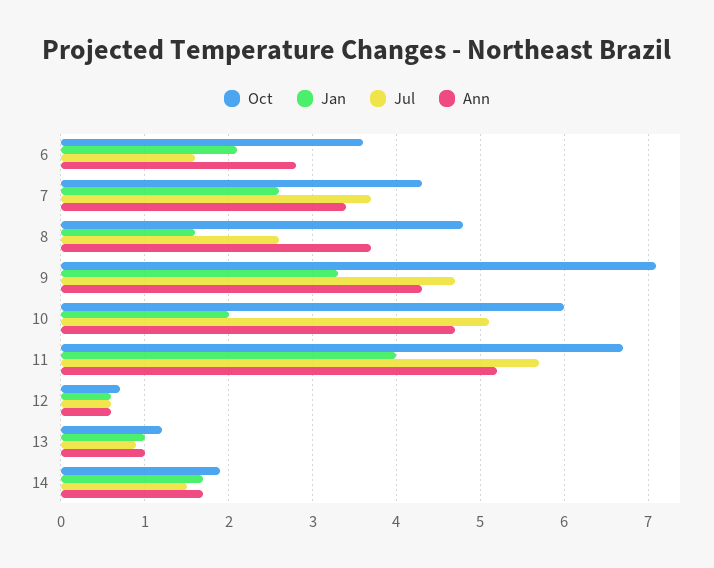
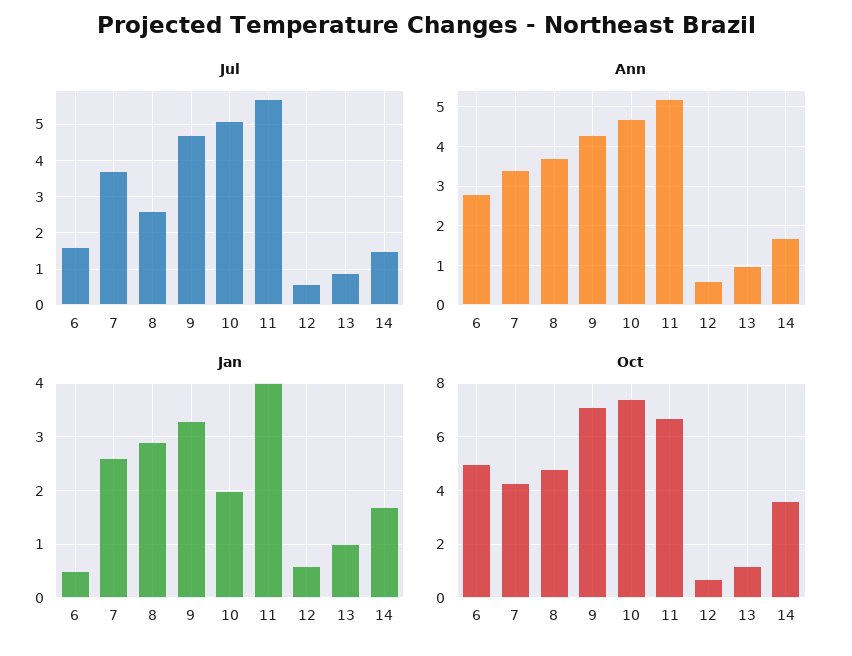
  {
    "Oct": {
-     "6": 3.6,
+     "6": 5,
      "7": 4.3,
      "8": 4.8,
      "9": 7.1,
-     "10": 6,
+     "10": 7.5,
      "11": 6.7,
      "12": 0.7,
      "13": 1.2,
-     "14": 1.9
+     "14": 3.5
    },
    "Jan": {
-     "6": 2.1,
+     "6": 0.5,
      "7": 2.6,
-     "8": 1.6,
+     "8": 3,
      "9": 3.3,
      "10": 2,
      "11": 4,
      "12": 0.6,
      "13": 1,
      "14": 1.7
    },
    "Jul": {
      "6": 1.6,
      "7": 3.7,
      "8": 2.6,
      "9": 4.7,
      "10": 5.1,
      "11": 5.7,
      "12": 0.6,
      "13": 0.9,
      "14": 1.5
    },
    "Ann": {
      "6": 2.8,
      "7": 3.4,
      "8": 3.7,
      "9": 4.3,
      "10": 4.7,
      "11": 5.2,
      "12": 0.6,
      "13": 1,
      "14": 1.7
    }
  }

